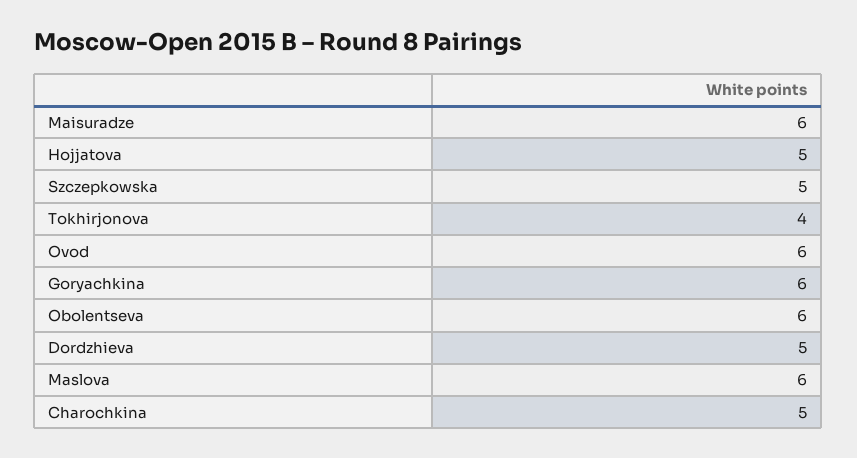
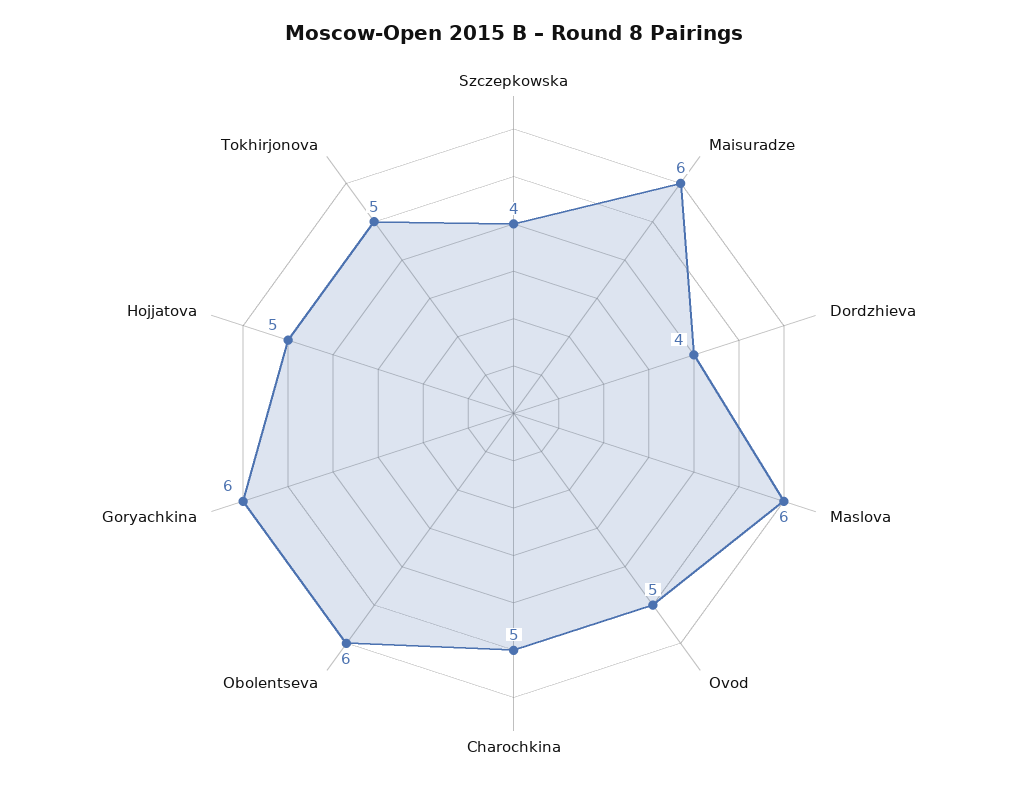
  {
    "Maisuradze": 6,
    "Hojjatova": 5,
-   "Szczepkowska": 5,
+   "Szczepkowska": 4,
-   "Tokhirjonova": 4,
+   "Tokhirjonova": 5,
-   "Ovod": 6,
+   "Ovod": 5,
    "Goryachkina": 6,
    "Obolentseva": 6,
-   "Dordzhieva": 5,
+   "Dordzhieva": 4,
    "Maslova": 6,
    "Charochkina": 5
  }

